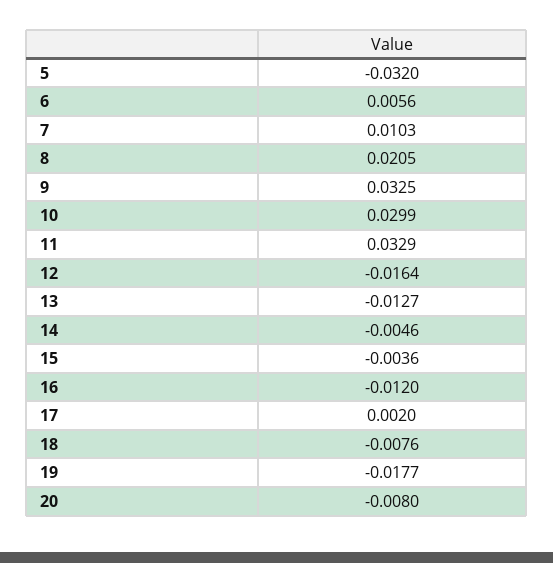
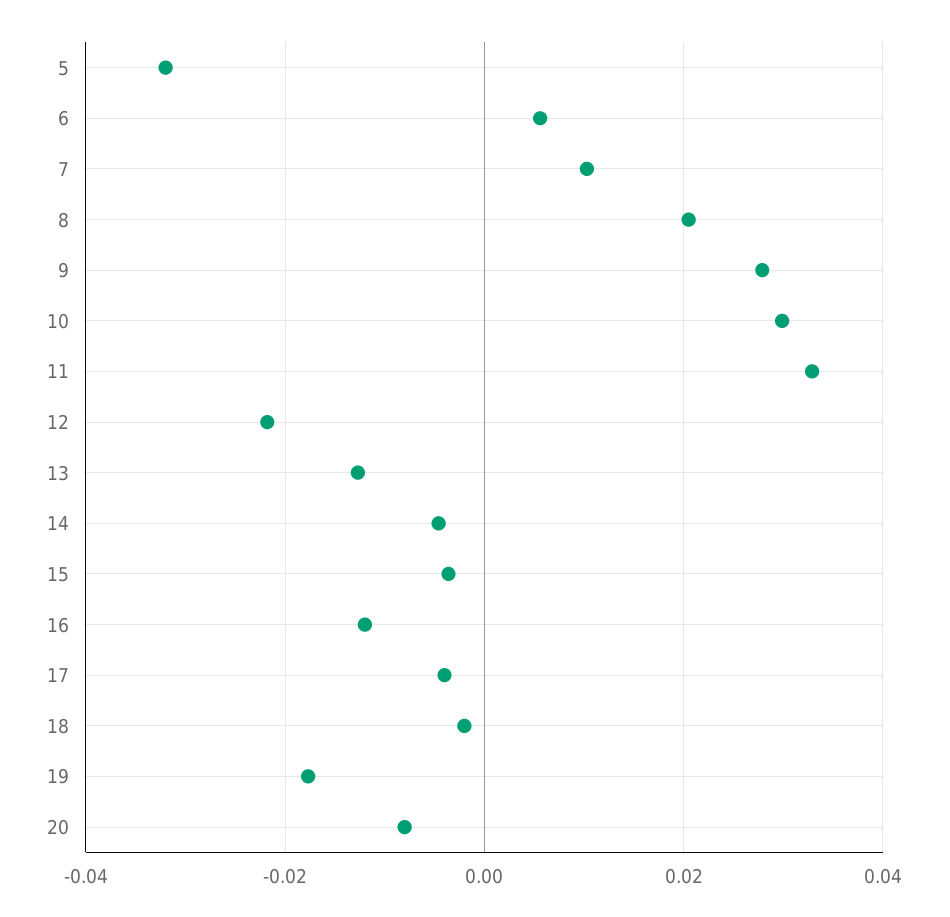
  {
    "5": -0.032,
    "6": 0.0056,
    "7": 0.0103,
    "8": 0.0205,
-   "9": 0.0325,
+   "9": 0.028,
    "10": 0.0299,
    "11": 0.0329,
-   "12": -0.0164,
+   "12": -0.022,
    "13": -0.0127,
    "14": -0.0046,
    "15": -0.0036,
    "16": -0.012,
-   "17": 0.002,
+   "17": -0.004,
-   "18": -0.0076,
+   "18": -0.002,
    "19": -0.0177,
    "20": -0.008
  }

